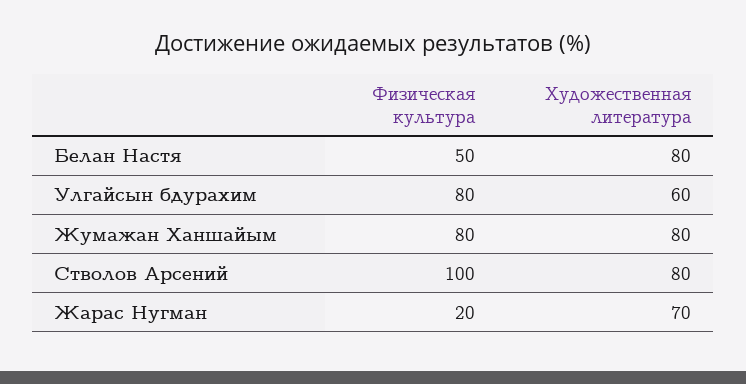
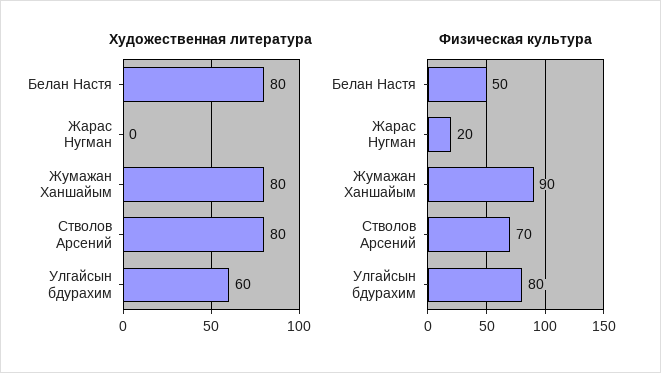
  {
    "Физическая культура": {
      "Белан Настя": 50,
      "Улгайсын бдурахим": 80,
-     "Жумажан Ханшайым": 80,
+     "Жумажан Ханшайым": 90,
-     "Стволов Арсений": 100,
+     "Стволов Арсений": 70,
      "Жарас Нугман": 20
    },
    "Художественная литература": {
      "Белан Настя": 80,
      "Улгайсын бдурахим": 60,
      "Жумажан Ханшайым": 80,
      "Стволов Арсений": 80,
-     "Жарас Нугман": 70
+     "Жарас Нугман": 0
    }
  }

